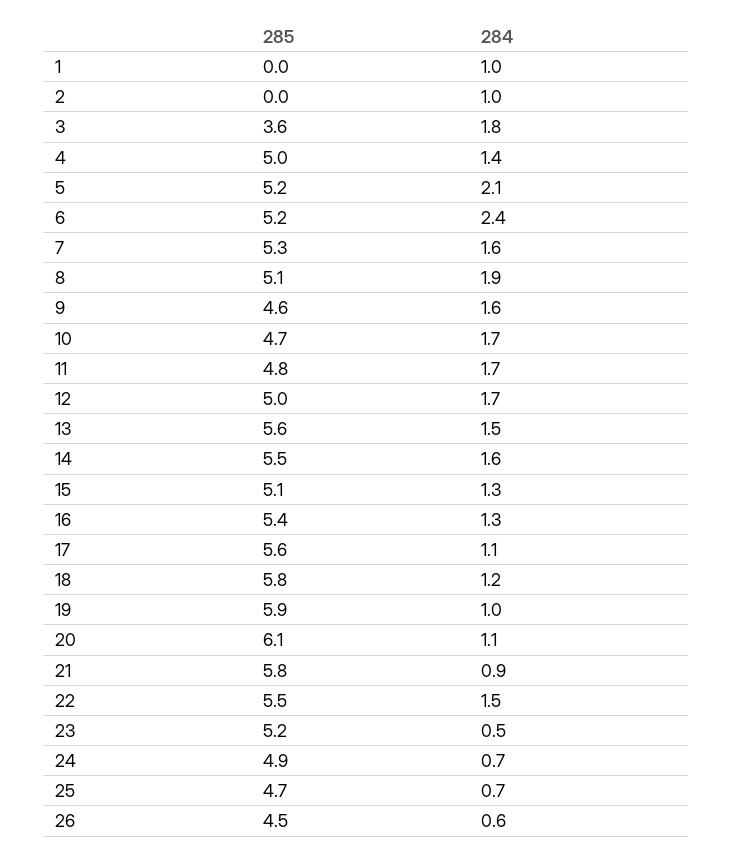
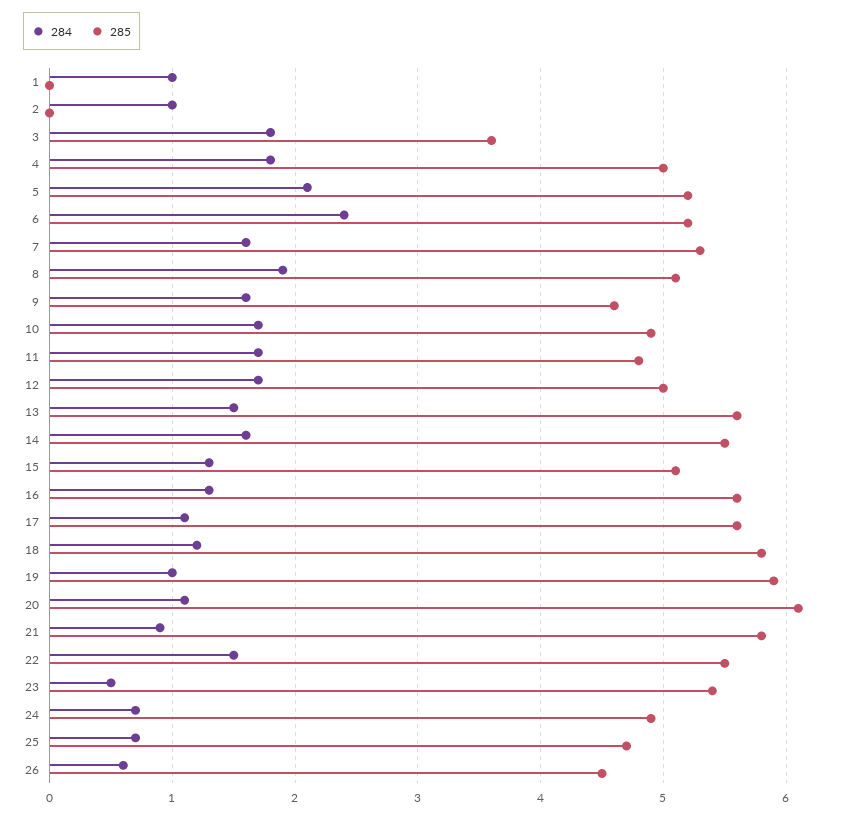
  {
    "285": {
      "1": 0,
      "2": 0,
      "3": 3.6,
      "4": 5,
      "5": 5.2,
      "6": 5.2,
      "7": 5.3,
      "8": 5.1,
      "9": 4.6,
-     "10": 4.7,
+     "10": 4.9,
      "11": 4.8,
      "12": 5,
      "13": 5.6,
      "14": 5.5,
      "15": 5.1,
-     "16": 5.4,
+     "16": 5.6,
      "17": 5.6,
      "18": 5.8,
      "19": 5.9,
      "20": 6.1,
      "21": 5.8,
      "22": 5.5,
-     "23": 5.2,
+     "23": 5.4,
      "24": 4.9,
      "25": 4.7,
      "26": 4.5
    },
    "284": {
      "1": 1,
      "2": 1,
      "3": 1.8,
-     "4": 1.4,
+     "4": 1.8,
      "5": 2.1,
      "6": 2.4,
      "7": 1.6,
      "8": 1.9,
      "9": 1.6,
      "10": 1.7,
      "11": 1.7,
      "12": 1.7,
      "13": 1.5,
      "14": 1.6,
      "15": 1.3,
      "16": 1.3,
      "17": 1.1,
      "18": 1.2,
      "19": 1,
      "20": 1.1,
      "21": 0.9,
      "22": 1.5,
      "23": 0.5,
      "24": 0.7,
      "25": 0.7,
      "26": 0.6
    }
  }

